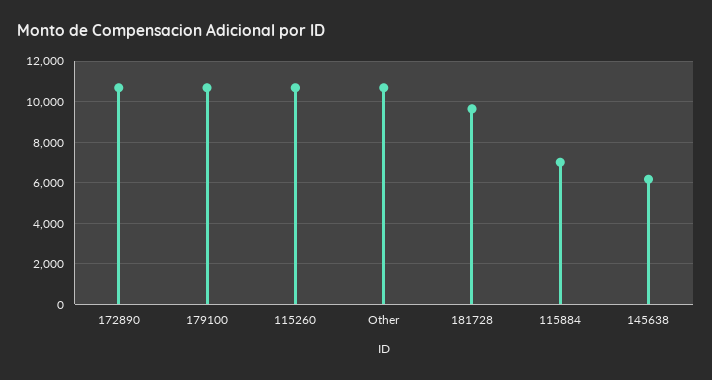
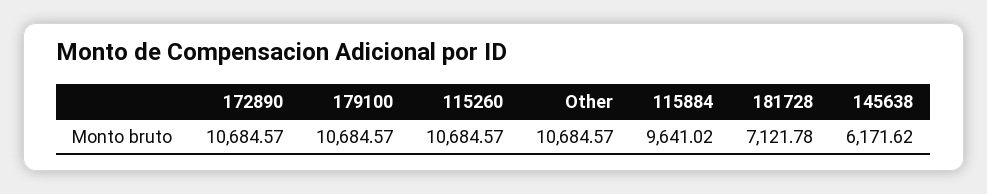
  {
    "172890": 10684.57,
    "179100": 10684.57,
    "115260": 10684.57,
    "Other": 10684.57,
-   "181728": 9500,
+   "181728": 7121.78,
-   "115884": 7000,
+   "115884": 9641.02,
    "145638": 6171.62
  }

